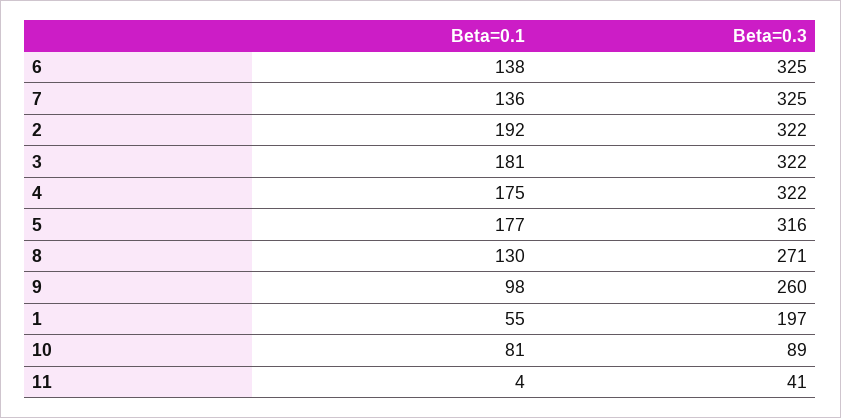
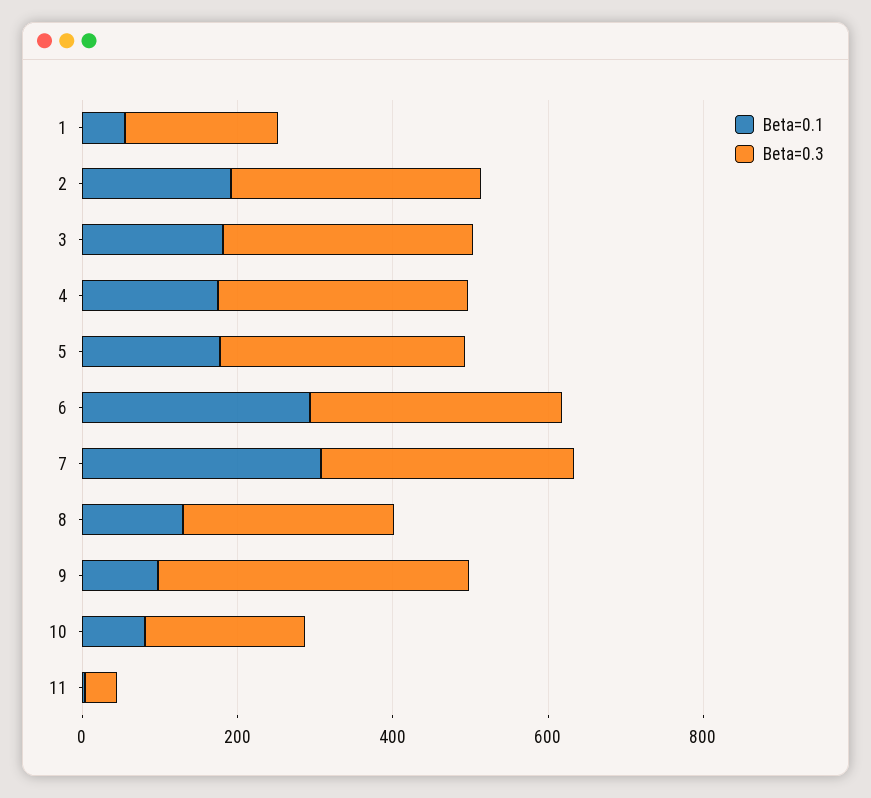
  {
    "Beta=0.1": {
-     "6": 138,
+     "6": 300,
-     "7": 136,
+     "7": 300,
      "2": 192,
      "3": 181,
      "4": 175,
      "5": 177,
      "8": 130,
      "9": 98,
      "1": 55,
      "10": 81,
      "11": 4
    },
    "Beta=0.3": {
      "6": 325,
      "7": 325,
      "2": 322,
      "3": 322,
      "4": 322,
      "5": 316,
      "8": 271,
-     "9": 260,
+     "9": 400,
      "1": 197,
-     "10": 89,
+     "10": 200,
      "11": 41
    }
  }

